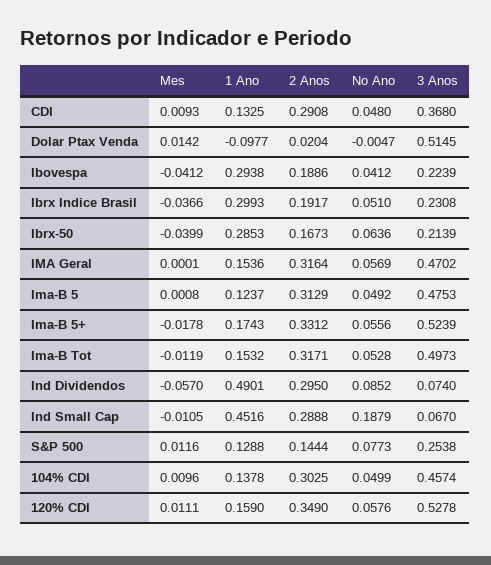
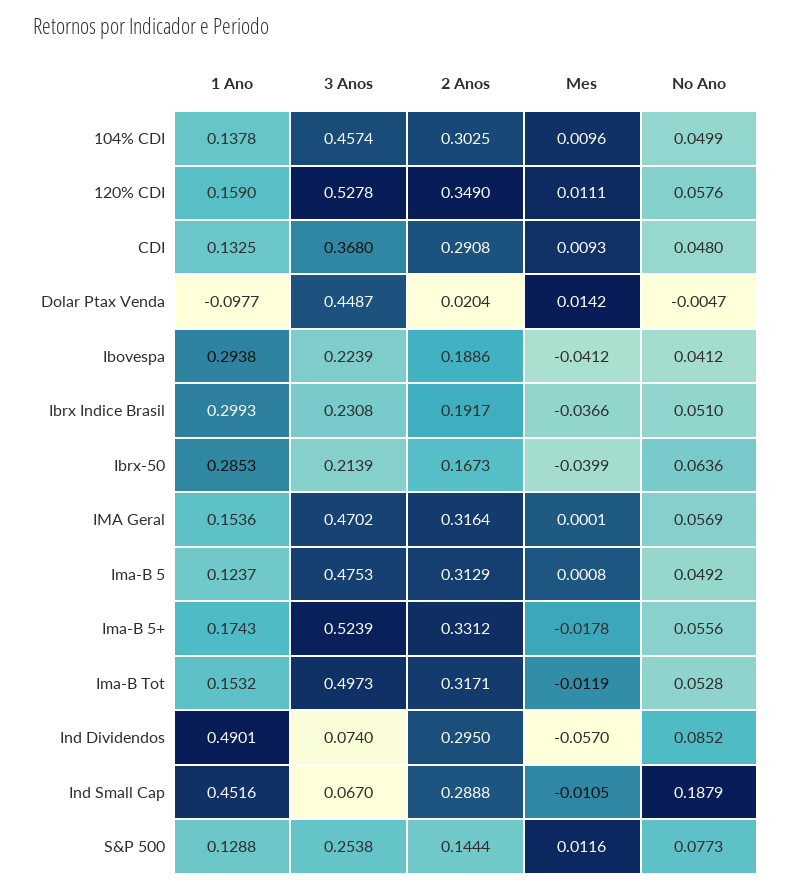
  {
    "Mes": {
      "CDI": 0.0093,
      "Dolar Ptax Venda": 0.0142,
      "Ibovespa": -0.0412,
      "Ibrx Indice Brasil": -0.0366,
      "Ibrx-50": -0.0399,
      "IMA Geral": 0.0001,
      "Ima-B 5": 0.0008,
      "Ima-B 5+": -0.0178,
      "Ima-B Tot": -0.0119,
      "Ind Dividendos": -0.057,
      "Ind Small Cap": -0.0105,
      "S&P 500": 0.0116,
      "104% CDI": 0.0096,
      "120% CDI": 0.0111
    },
    "1 Ano": {
      "CDI": 0.1325,
      "Dolar Ptax Venda": -0.0977,
      "Ibovespa": 0.2938,
      "Ibrx Indice Brasil": 0.2993,
      "Ibrx-50": 0.2853,
      "IMA Geral": 0.1536,
      "Ima-B 5": 0.1237,
      "Ima-B 5+": 0.1743,
      "Ima-B Tot": 0.1532,
      "Ind Dividendos": 0.4901,
      "Ind Small Cap": 0.4516,
      "S&P 500": 0.1288,
      "104% CDI": 0.1378,
      "120% CDI": 0.159
    },
    "2 Anos": {
      "CDI": 0.2908,
      "Dolar Ptax Venda": 0.0204,
      "Ibovespa": 0.1886,
      "Ibrx Indice Brasil": 0.1917,
      "Ibrx-50": 0.1673,
      "IMA Geral": 0.3164,
      "Ima-B 5": 0.3129,
      "Ima-B 5+": 0.3312,
      "Ima-B Tot": 0.3171,
      "Ind Dividendos": 0.295,
      "Ind Small Cap": 0.2888,
      "S&P 500": 0.1444,
      "104% CDI": 0.3025,
      "120% CDI": 0.349
    },
    "No Ano": {
      "CDI": 0.048,
      "Dolar Ptax Venda": -0.0047,
      "Ibovespa": 0.0412,
      "Ibrx Indice Brasil": 0.051,
      "Ibrx-50": 0.0636,
      "IMA Geral": 0.0569,
      "Ima-B 5": 0.0492,
      "Ima-B 5+": 0.0556,
      "Ima-B Tot": 0.0528,
      "Ind Dividendos": 0.0852,
      "Ind Small Cap": 0.1879,
      "S&P 500": 0.0773,
      "104% CDI": 0.0499,
      "120% CDI": 0.0576
    },
    "3 Anos": {
      "CDI": 0.368,
-     "Dolar Ptax Venda": 0.5145,
+     "Dolar Ptax Venda": 0.4487,
      "Ibovespa": 0.2239,
      "Ibrx Indice Brasil": 0.2308,
      "Ibrx-50": 0.2139,
      "IMA Geral": 0.4702,
      "Ima-B 5": 0.4753,
      "Ima-B 5+": 0.5239,
      "Ima-B Tot": 0.4973,
      "Ind Dividendos": 0.074,
      "Ind Small Cap": 0.067,
      "S&P 500": 0.2538,
      "104% CDI": 0.4574,
      "120% CDI": 0.5278
    }
  }

